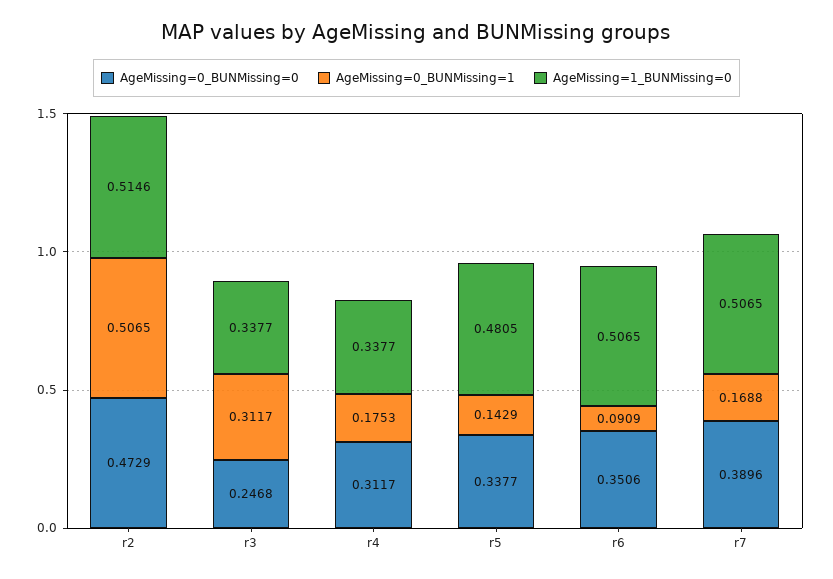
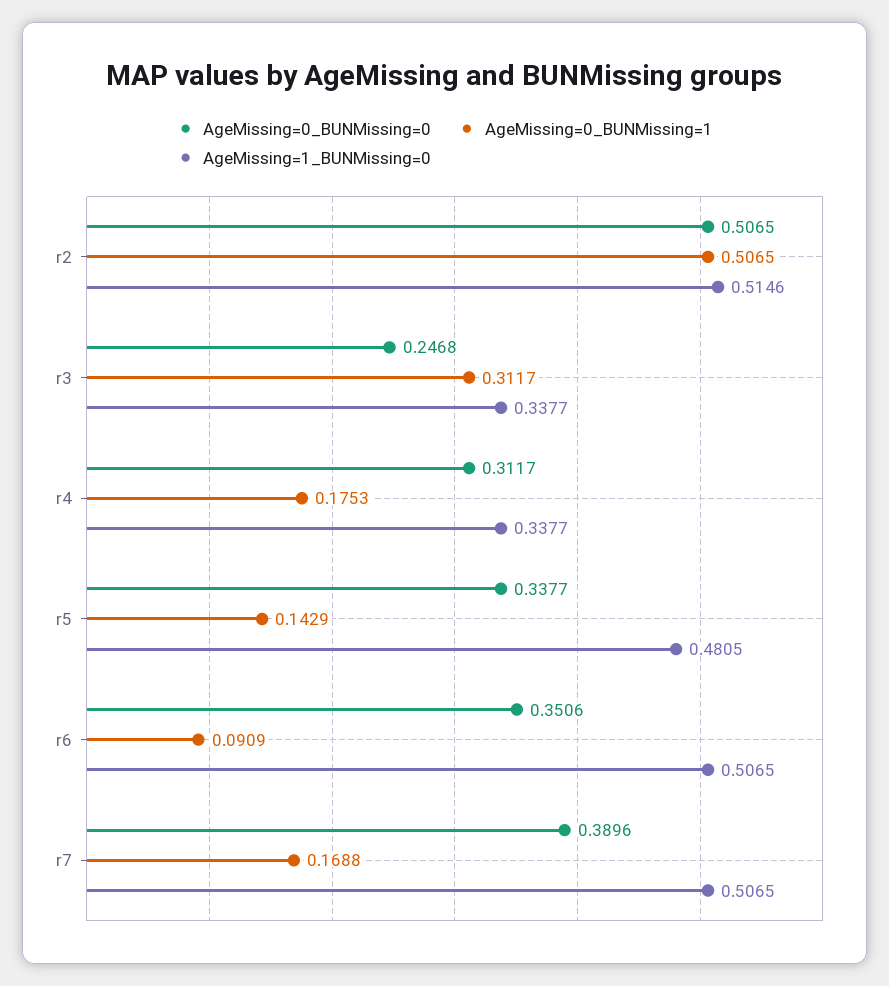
  {
    "AgeMissing=0_BUNMissing=0": {
-     "r2": 0.4729,
+     "r2": 0.5065,
      "r3": 0.2468,
      "r4": 0.3117,
      "r5": 0.3377,
      "r6": 0.3506,
      "r7": 0.3896
    },
    "AgeMissing=0_BUNMissing=1": {
      "r2": 0.5065,
      "r3": 0.3117,
      "r4": 0.1753,
      "r5": 0.1429,
      "r6": 0.0909,
      "r7": 0.1688
    },
    "AgeMissing=1_BUNMissing=0": {
      "r2": 0.5146,
      "r3": 0.3377,
      "r4": 0.3377,
      "r5": 0.4805,
      "r6": 0.5065,
      "r7": 0.5065
    }
  }

